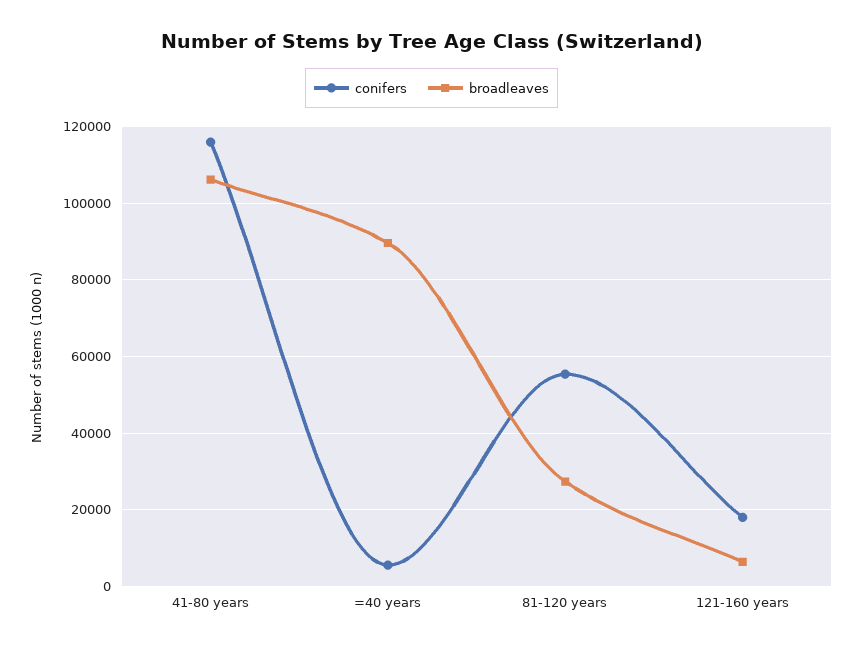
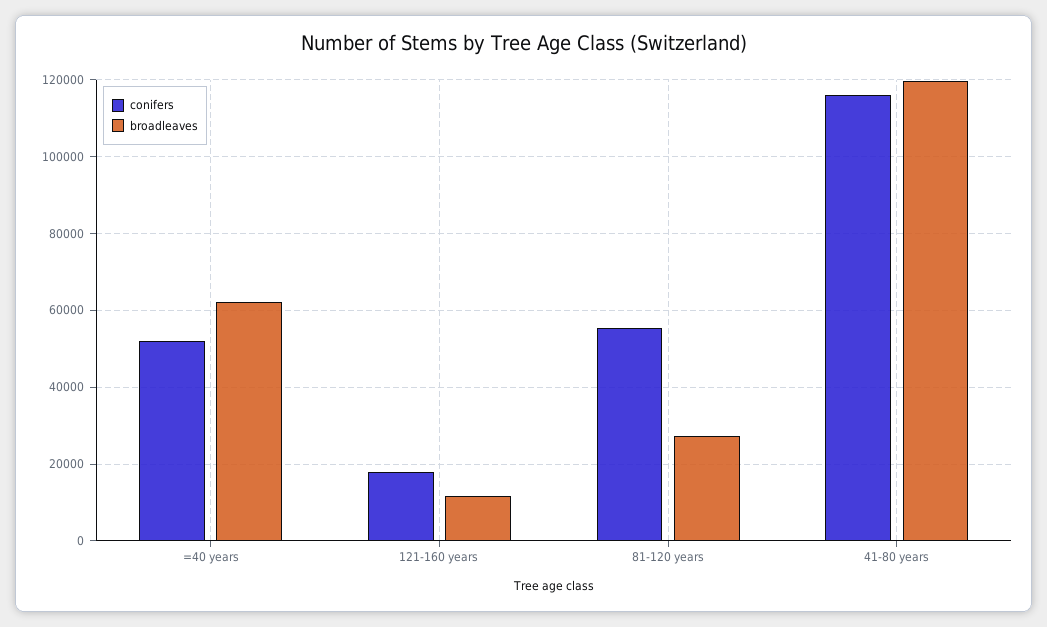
  {
    "conifers": {
      "41-80 years": 116000,
-     "=40 years": 6000,
+     "=40 years": 52000,
      "81-120 years": 56000,
      "121-160 years": 18000
    },
    "broadleaves": {
-     "41-80 years": 106000,
+     "41-80 years": 120000,
-     "=40 years": 90000,
+     "=40 years": 62000,
      "81-120 years": 28000,
-     "121-160 years": 6000
+     "121-160 years": 12000
    }
  }

